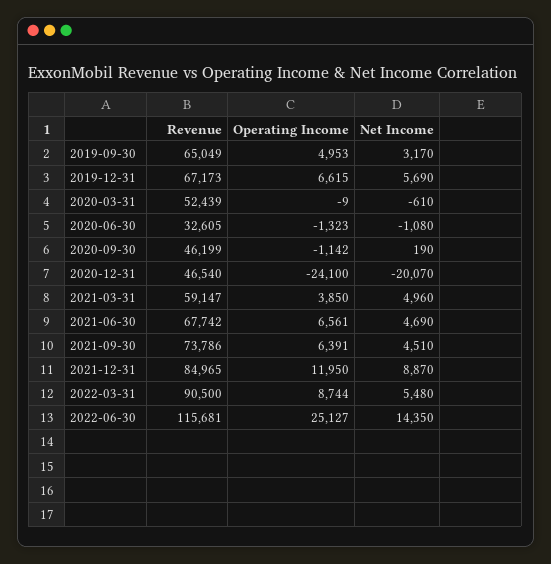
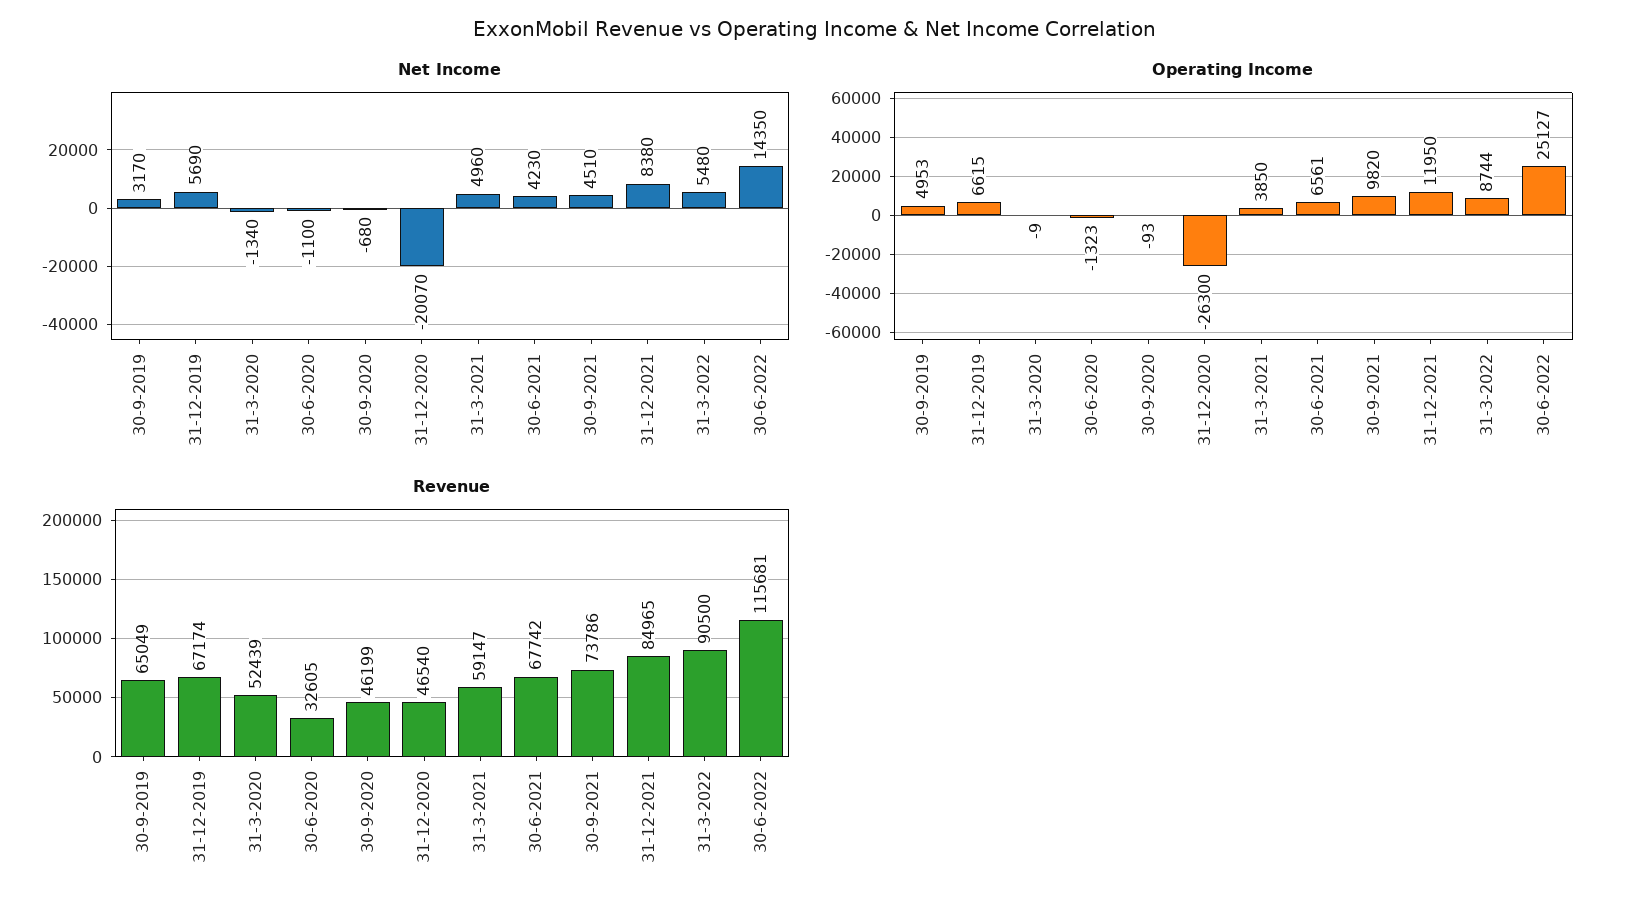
  {
    "Revenue": {
      "2019-09-30": 65049,
-     "2019-12-31": 67173,
+     "2019-12-31": 67174,
      "2020-03-31": 52439,
      "2020-06-30": 32605,
      "2020-09-30": 46199,
      "2020-12-31": 46540,
      "2021-03-31": 59147,
      "2021-06-30": 67742,
      "2021-09-30": 73786,
      "2021-12-31": 84965,
      "2022-03-31": 90500,
      "2022-06-30": 115681
    },
    "Operating Income": {
      "2019-09-30": 4953,
      "2019-12-31": 6615,
      "2020-03-31": -9,
      "2020-06-30": -1323,
-     "2020-09-30": -1142,
+     "2020-09-30": -93,
-     "2020-12-31": -24100,
+     "2020-12-31": -26300,
      "2021-03-31": 3850,
      "2021-06-30": 6561,
-     "2021-09-30": 6391,
+     "2021-09-30": 9820,
      "2021-12-31": 11950,
      "2022-03-31": 8744,
      "2022-06-30": 25127
    },
    "Net Income": {
      "2019-09-30": 3170,
      "2019-12-31": 5690,
-     "2020-03-31": -610,
+     "2020-03-31": -1340,
-     "2020-06-30": -1080,
+     "2020-06-30": -1100,
-     "2020-09-30": 190,
+     "2020-09-30": -680,
      "2020-12-31": -20070,
      "2021-03-31": 4960,
-     "2021-06-30": 4690,
+     "2021-06-30": 4230,
      "2021-09-30": 4510,
-     "2021-12-31": 8870,
+     "2021-12-31": 8380,
      "2022-03-31": 5480,
      "2022-06-30": 14350
    }
  }

